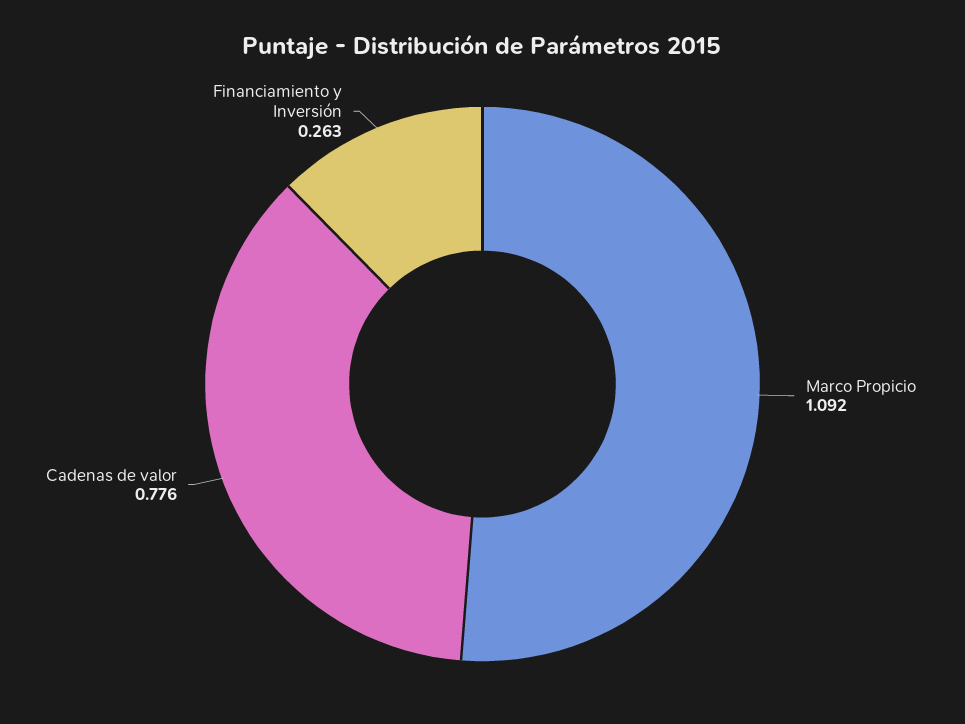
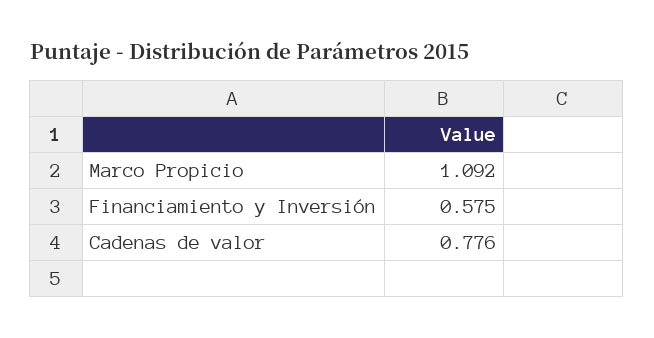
  {
    "Marco Propicio": 1.092,
    "Cadenas de valor": 0.776,
-   "Financiamiento y Inversión": 0.263
+   "Financiamiento y Inversión": 0.575
  }

